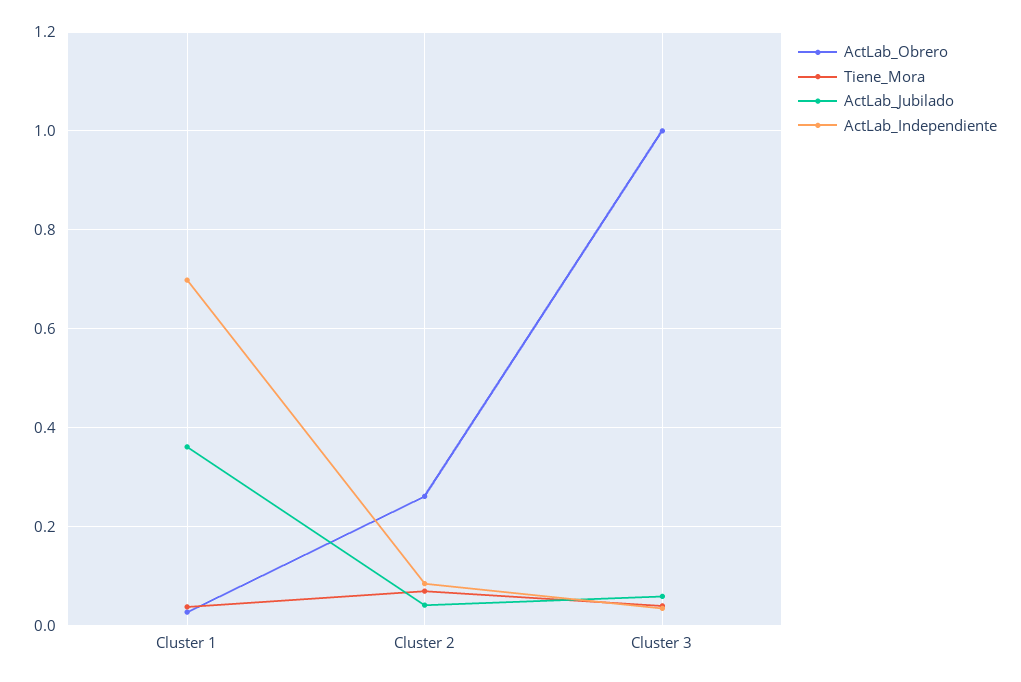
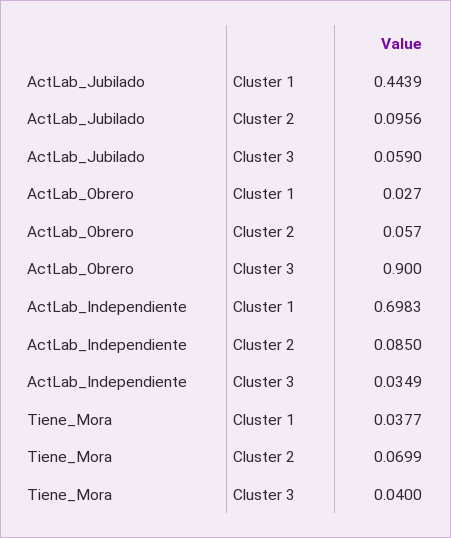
  {
    "ActLab_Obrero": {
      "Cluster 1": 0.027,
-     "Cluster 2": 0.26,
+     "Cluster 2": 0.057,
-     "Cluster 3": 1
+     "Cluster 3": 0.9
    },
    "Tiene_Mora": {
      "Cluster 1": 0.0377,
      "Cluster 2": 0.0699,
      "Cluster 3": 0.04
    },
    "ActLab_Jubilado": {
-     "Cluster 1": 0.36,
+     "Cluster 1": 0.4439,
-     "Cluster 2": 0.04,
+     "Cluster 2": 0.0956,
      "Cluster 3": 0.059
    },
    "ActLab_Independiente": {
      "Cluster 1": 0.6983,
      "Cluster 2": 0.085,
      "Cluster 3": 0.0349
    }
  }

